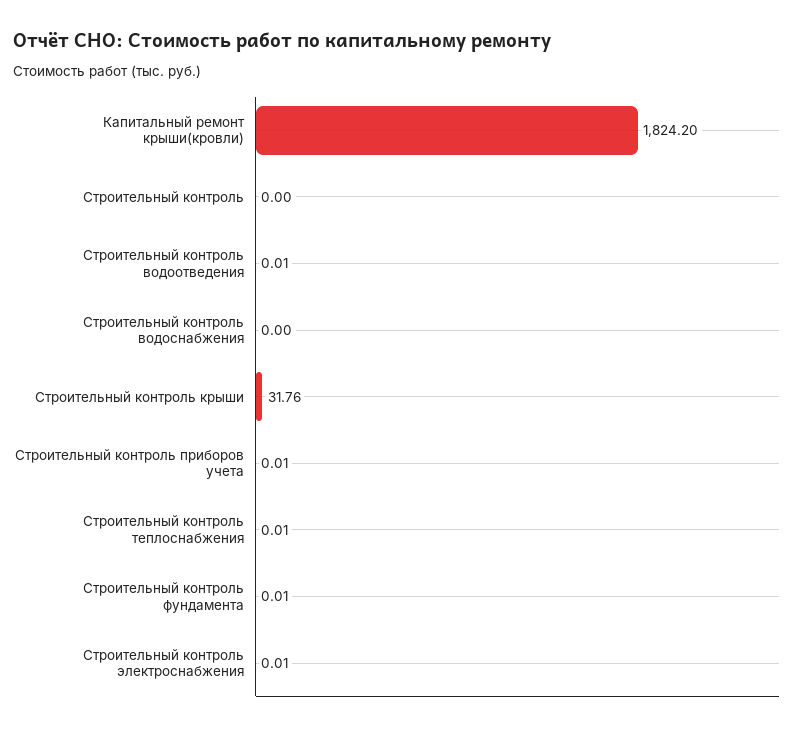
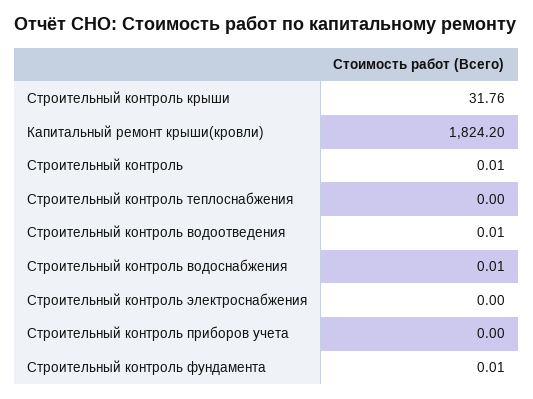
  {
    "Капитальный ремонт крыши(кровли)": 1824.2,
-   "Строительный контроль": 0,
+   "Строительный контроль": 0.01,
    "Строительный контроль водоотведения": 0.01,
-   "Строительный контроль водоснабжения": 0,
+   "Строительный контроль водоснабжения": 0.01,
    "Строительный контроль крыши": 31.76,
-   "Строительный контроль приборов учета": 0.01,
+   "Строительный контроль приборов учета": 0,
-   "Строительный контроль теплоснабжения": 0.01,
+   "Строительный контроль теплоснабжения": 0,
    "Строительный контроль фундамента": 0.01,
-   "Строительный контроль электроснабжения": 0.01
+   "Строительный контроль электроснабжения": 0
  }

